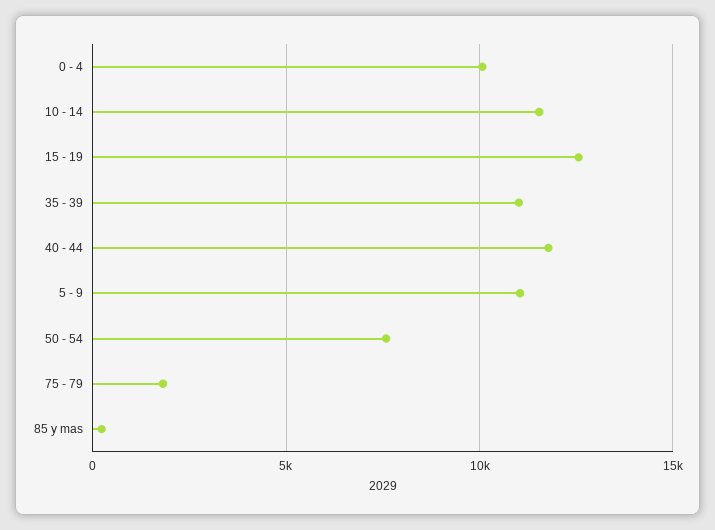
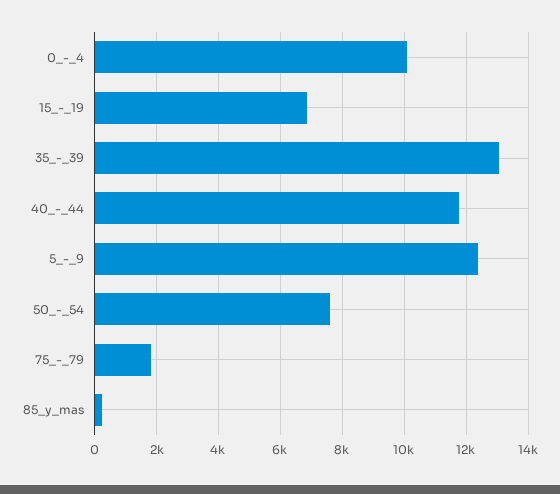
  {
    "0 - 4": 10000,
-   "10 - 14": 11500,
-   "15 - 19": 12500,
+   "15 - 19": 6800,
-   "35 - 39": 11000,
+   "35 - 39": 13000,
    "40 - 44": 11800,
-   "5 - 9": 11000,
+   "5 - 9": 12400,
    "50 - 54": 7600,
    "75 - 79": 1800,
    "85 y mas": 200
  }

